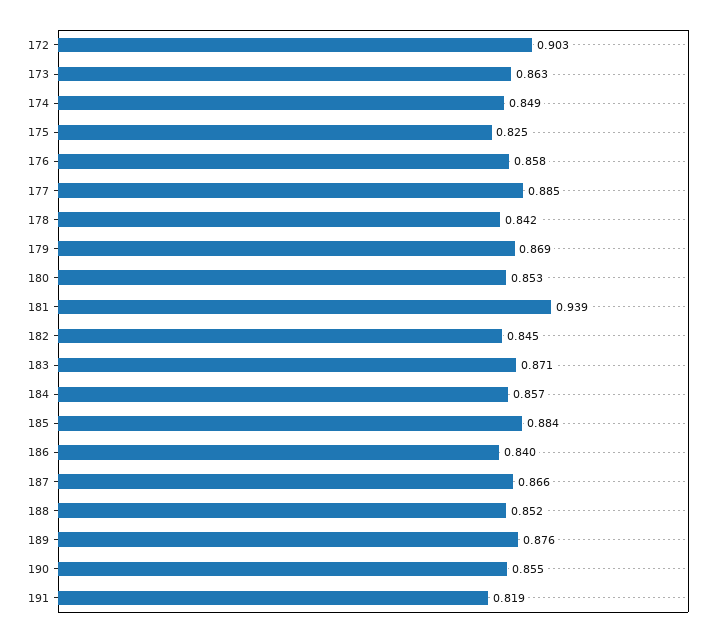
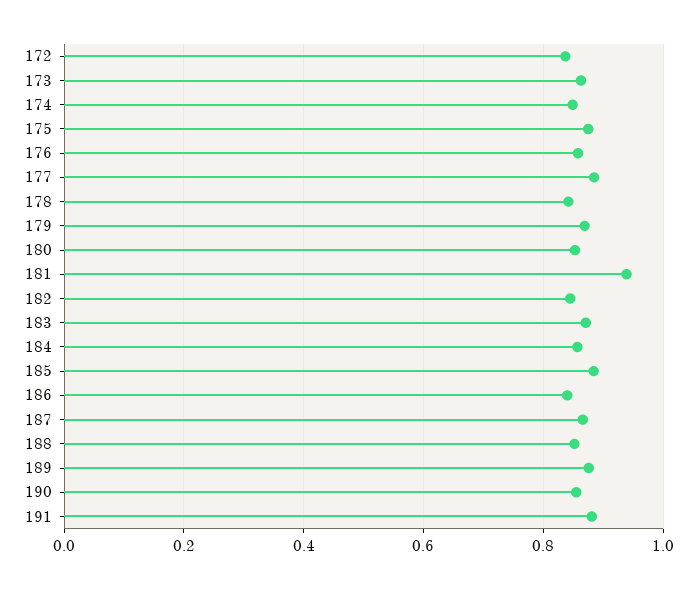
  {
-   "172": 0.903,
+   "172": 0.84,
    "173": 0.863,
    "174": 0.849,
-   "175": 0.825,
+   "175": 0.88,
    "176": 0.858,
    "177": 0.885,
    "178": 0.842,
    "179": 0.869,
    "180": 0.853,
    "181": 0.939,
    "182": 0.845,
    "183": 0.871,
    "184": 0.857,
    "185": 0.884,
    "186": 0.84,
    "187": 0.866,
    "188": 0.852,
    "189": 0.876,
    "190": 0.855,
-   "191": 0.819
+   "191": 0.88
  }

